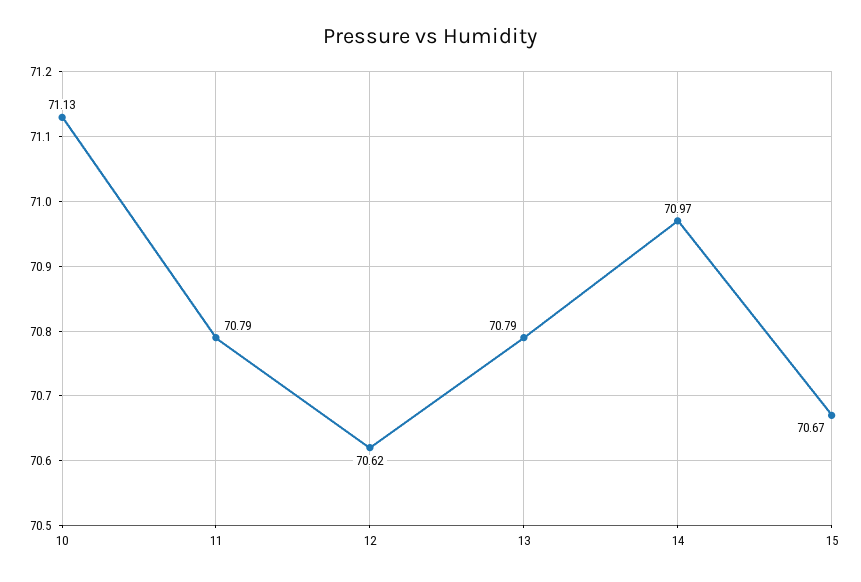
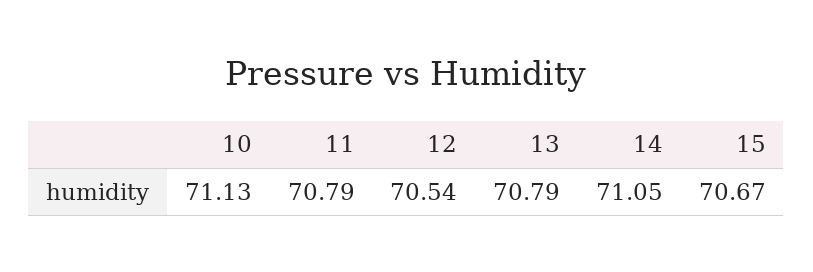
  {
    "10": 71.13,
    "11": 70.79,
-   "12": 70.62,
+   "12": 70.54,
    "13": 70.79,
-   "14": 70.97,
+   "14": 71.05,
    "15": 70.67
  }

